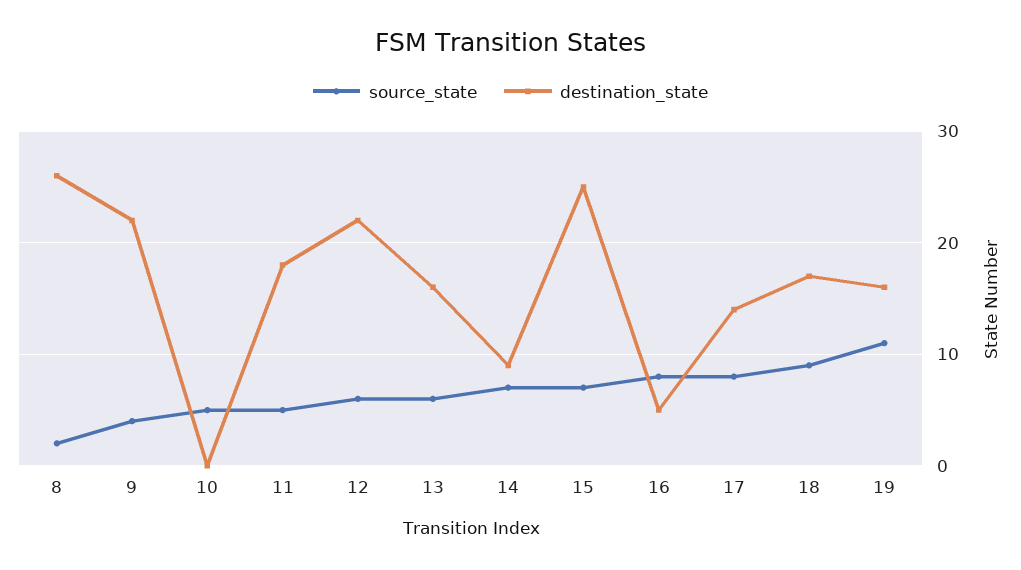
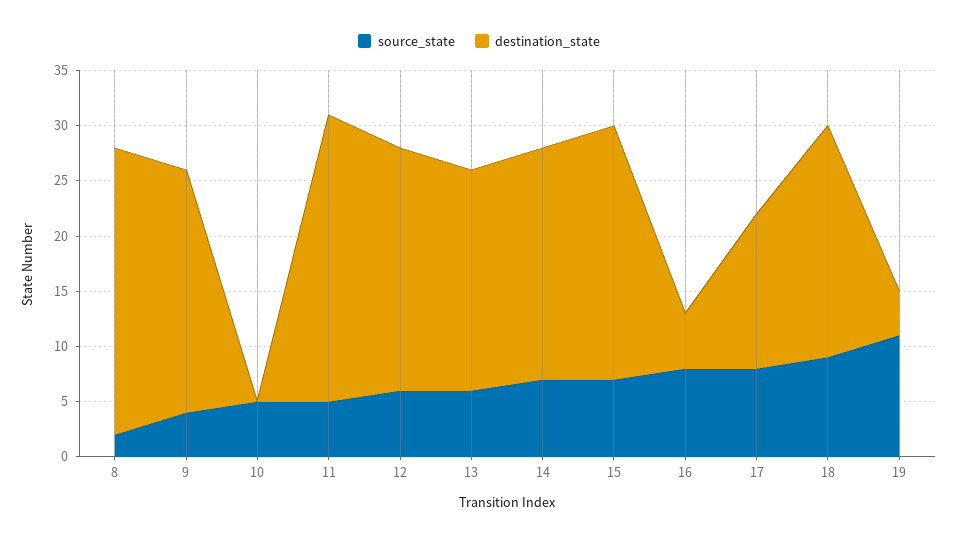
  {
    "source_state": {
      "8": 2,
      "9": 4,
      "10": 5,
      "11": 5,
      "12": 6,
      "13": 6,
      "14": 7,
      "15": 7,
      "16": 8,
      "17": 8,
      "18": 9,
      "19": 11
    },
    "destination_state": {
      "8": 26,
      "9": 22,
      "10": 0,
-     "11": 18,
+     "11": 26,
      "12": 22,
-     "13": 16,
+     "13": 20,
-     "14": 9,
+     "14": 21,
-     "15": 25,
+     "15": 23,
      "16": 5,
      "17": 14,
-     "18": 17,
+     "18": 21,
-     "19": 16
+     "19": 4
    }
  }

